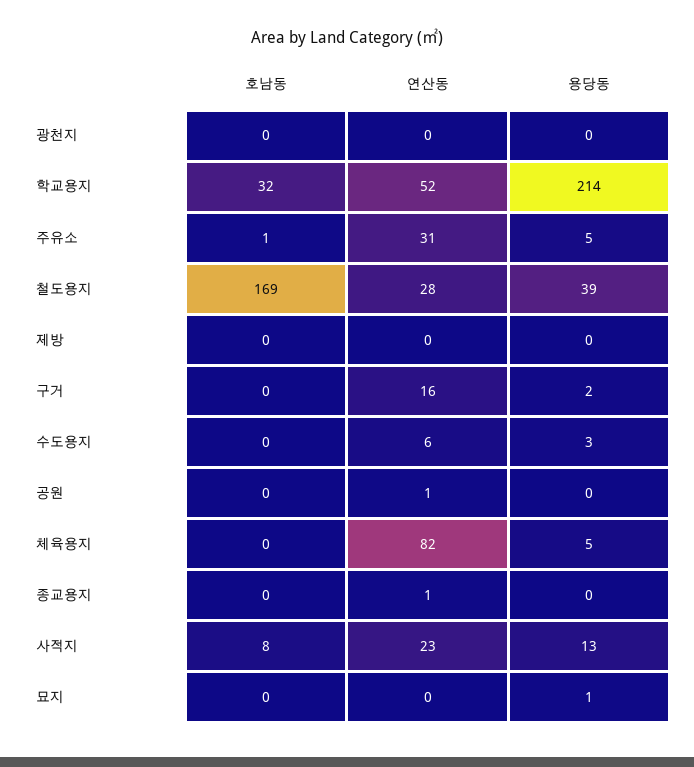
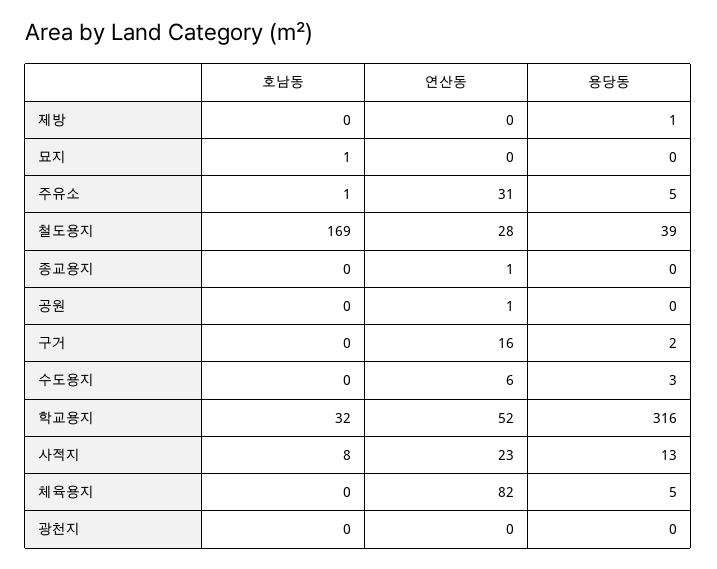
  {
    "호남동": {
      "광천지": 0,
      "학교용지": 32,
      "주유소": 1,
      "철도용지": 169,
      "제방": 0,
      "구거": 0,
      "수도용지": 0,
      "공원": 0,
      "체육용지": 0,
      "종교용지": 0,
      "사적지": 8,
-     "묘지": 0
+     "묘지": 1
    },
    "연산동": {
      "광천지": 0,
      "학교용지": 52,
      "주유소": 31,
      "철도용지": 28,
      "제방": 0,
      "구거": 16,
      "수도용지": 6,
      "공원": 1,
      "체육용지": 82,
      "종교용지": 1,
      "사적지": 23,
      "묘지": 0
    },
    "용당동": {
      "광천지": 0,
-     "학교용지": 214,
+     "학교용지": 316,
      "주유소": 5,
      "철도용지": 39,
-     "제방": 0,
+     "제방": 1,
      "구거": 2,
      "수도용지": 3,
      "공원": 0,
      "체육용지": 5,
      "종교용지": 0,
      "사적지": 13,
-     "묘지": 1
+     "묘지": 0
    }
  }

